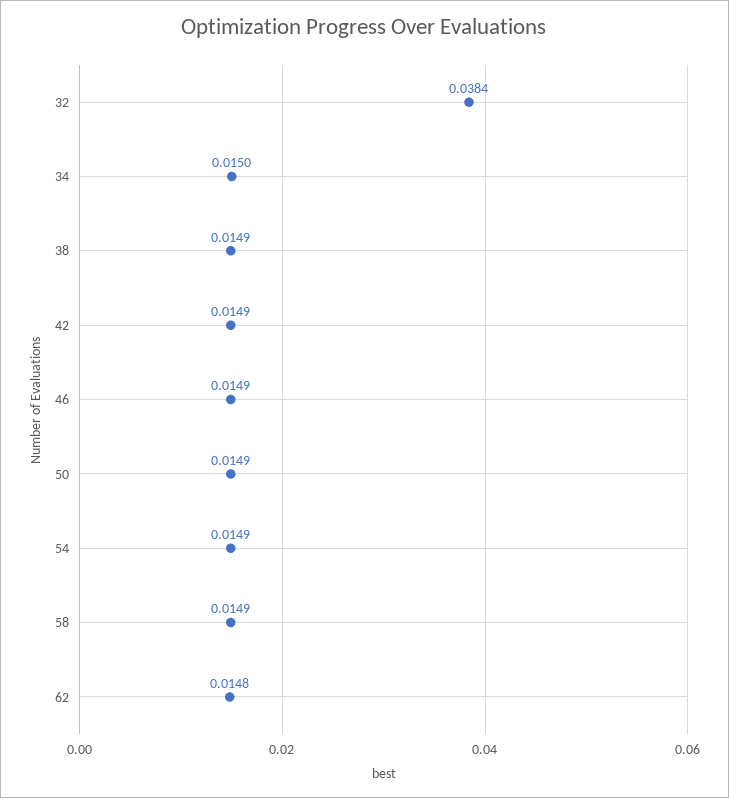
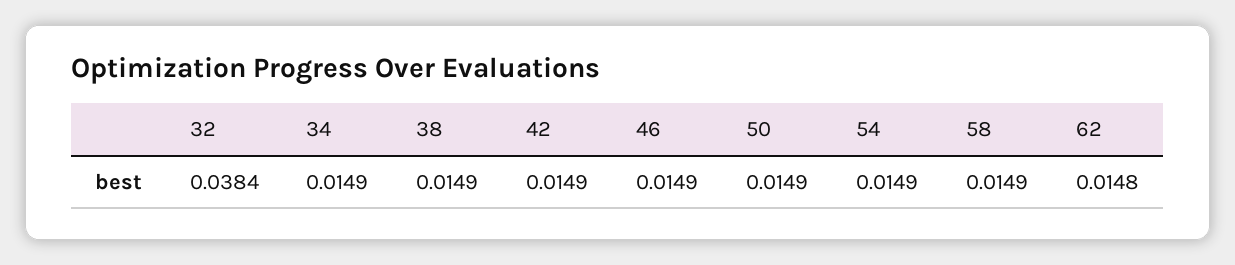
  {
    "32": 0.0384,
-   "34": 0.015,
+   "34": 0.0149,
    "38": 0.0149,
    "42": 0.0149,
    "46": 0.0149,
    "50": 0.0149,
    "54": 0.0149,
    "58": 0.0149,
    "62": 0.0148
  }

